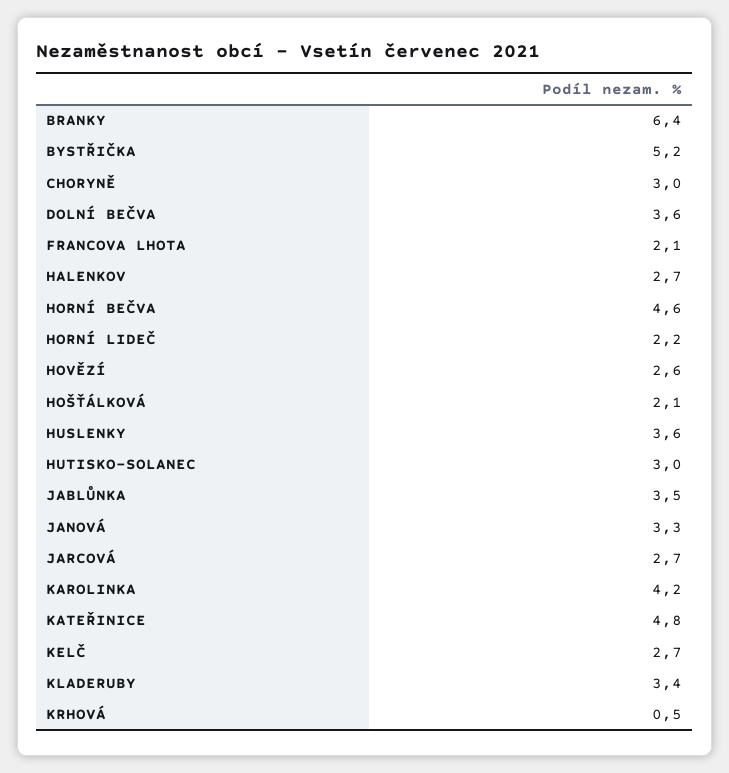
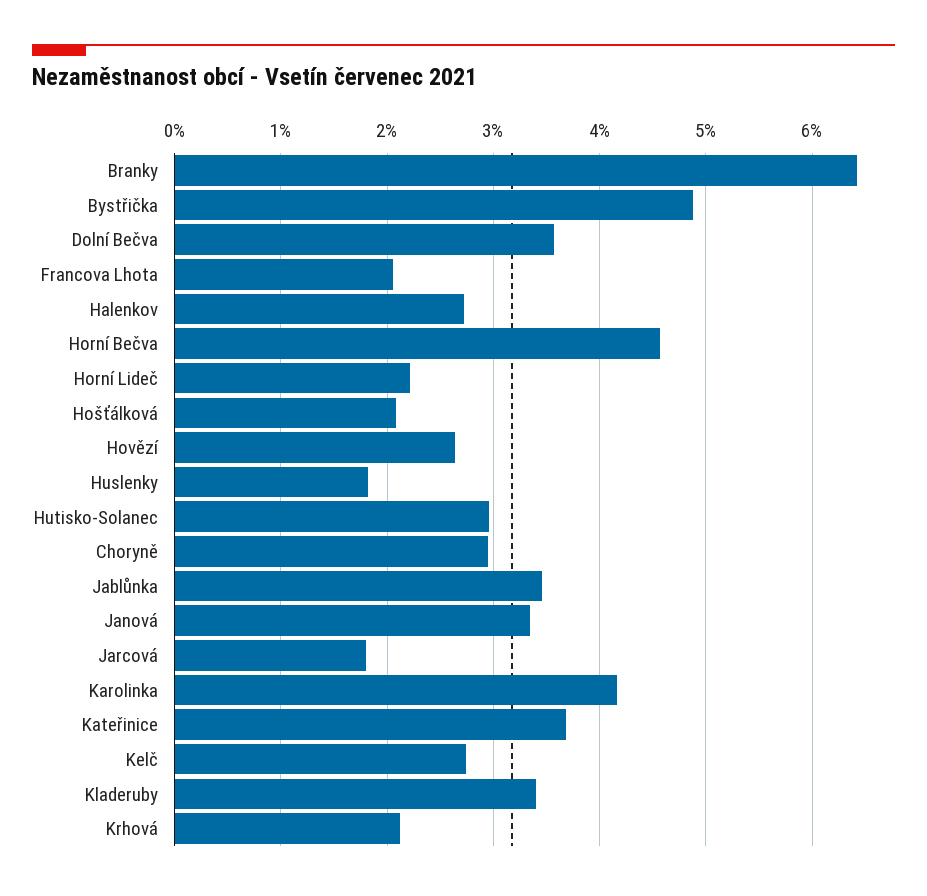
  {
    "BRANKY": 6.4,
-   "BYSTŘIČKA": 5.2,
+   "BYSTŘIČKA": 4.9,
    "CHORYNĚ": 3,
    "DOLNÍ BEČVA": 3.6,
    "FRANCOVA LHOTA": 2.1,
    "HALENKOV": 2.7,
    "HORNÍ BEČVA": 4.6,
    "HORNÍ LIDEČ": 2.2,
    "HOVĚZÍ": 2.6,
    "HOŠŤÁLKOVÁ": 2.1,
-   "HUSLENKY": 3.6,
+   "HUSLENKY": 1.8,
    "HUTISKO-SOLANEC": 3,
    "JABLŮNKA": 3.5,
    "JANOVÁ": 3.3,
-   "JARCOVÁ": 2.7,
+   "JARCOVÁ": 1.8,
    "KAROLINKA": 4.2,
-   "KATEŘINICE": 4.8,
+   "KATEŘINICE": 3.7,
    "KELČ": 2.7,
    "KLADERUBY": 3.4,
-   "KRHOVÁ": 0.5
+   "KRHOVÁ": 2.1
  }

